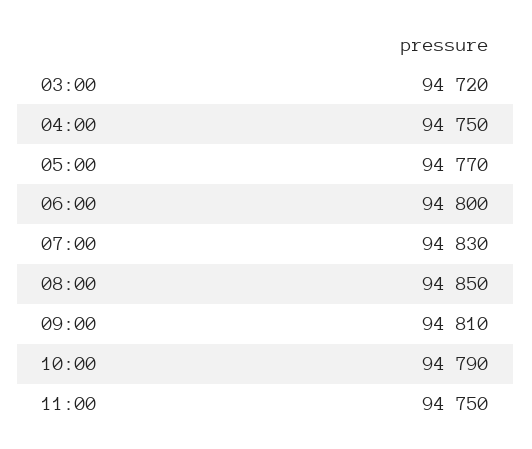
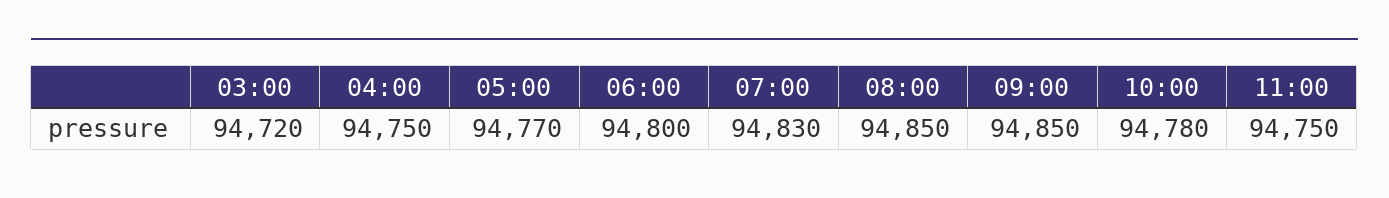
  {
    "03:00": 94720,
    "04:00": 94750,
    "05:00": 94770,
    "06:00": 94800,
    "07:00": 94830,
    "08:00": 94850,
-   "09:00": 94810,
+   "09:00": 94850,
-   "10:00": 94790,
+   "10:00": 94780,
    "11:00": 94750
  }

